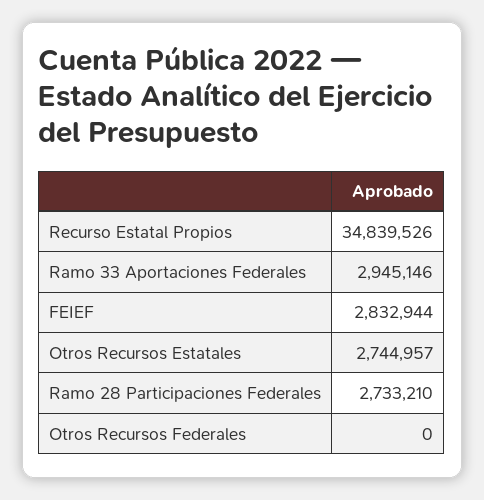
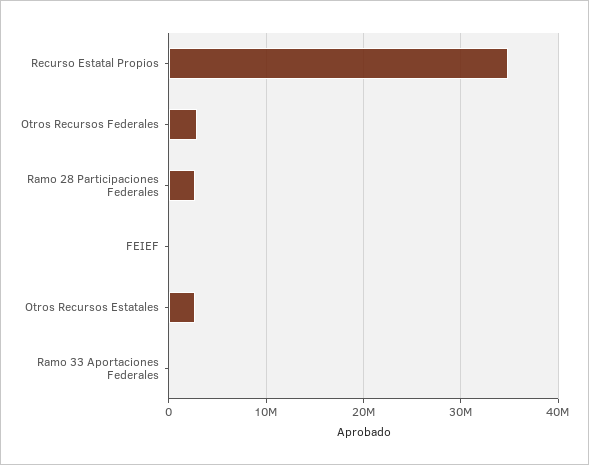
  {
    "Recurso Estatal Propios": 34839526,
-   "Ramo 33 Aportaciones Federales": 2945146,
+   "Ramo 33 Aportaciones Federales": 0,
-   "FEIEF": 2832944,
+   "FEIEF": 0,
    "Otros Recursos Estatales": 2744957,
    "Ramo 28 Participaciones Federales": 2733210,
-   "Otros Recursos Federales": 0
+   "Otros Recursos Federales": 3000000
  }

